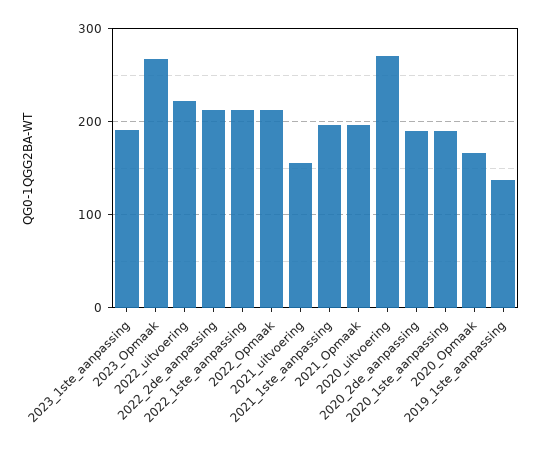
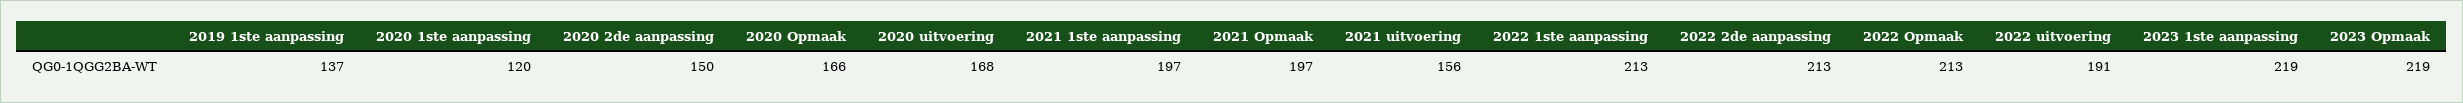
  {
-   "2023_1ste_aanpassing": 190,
+   "2023_1ste_aanpassing": 219,
-   "2023_Opmaak": 270,
+   "2023_Opmaak": 219,
-   "2022_uitvoering": 220,
+   "2022_uitvoering": 191,
    "2022_2de_aanpassing": 213,
    "2022_1ste_aanpassing": 213,
    "2022_Opmaak": 213,
    "2021_uitvoering": 156,
    "2021_1ste_aanpassing": 197,
    "2021_Opmaak": 197,
-   "2020_uitvoering": 270,
+   "2020_uitvoering": 168,
-   "2020_2de_aanpassing": 190,
+   "2020_2de_aanpassing": 150,
-   "2020_1ste_aanpassing": 190,
+   "2020_1ste_aanpassing": 120,
    "2020_Opmaak": 166,
    "2019_1ste_aanpassing": 137
  }

